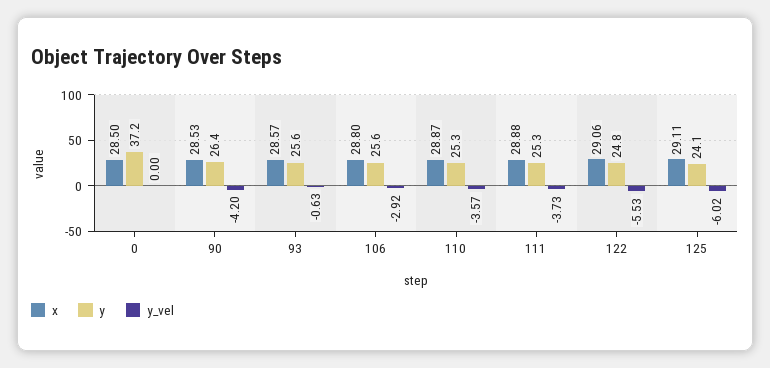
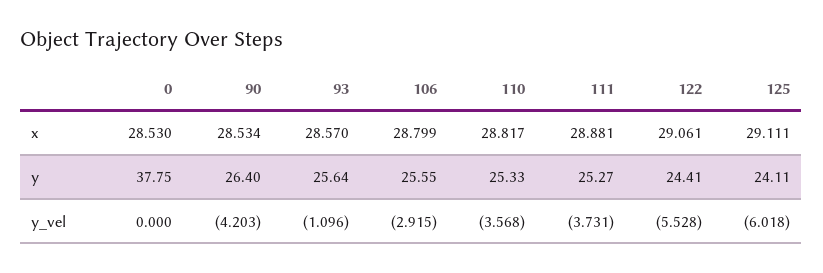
  {
    "x": {
-     "0": 28.5,
+     "0": 28.53,
      "90": 28.534,
      "93": 28.57,
      "106": 28.799,
-     "110": 28.87,
+     "110": 28.817,
      "111": 28.881,
      "122": 29.061,
      "125": 29.111
    },
    "y": {
-     "0": 37.2,
+     "0": 37.75,
      "90": 26.4,
      "93": 25.64,
      "106": 25.55,
      "110": 25.33,
      "111": 25.27,
-     "122": 24.8,
+     "122": 24.41,
      "125": 24.11
    },
    "y_vel": {
      "0": 0,
      "90": -4.203,
-     "93": -0.63,
+     "93": -1.096,
      "106": -2.915,
      "110": -3.568,
      "111": -3.731,
      "122": -5.528,
      "125": -6.018
    }
  }

